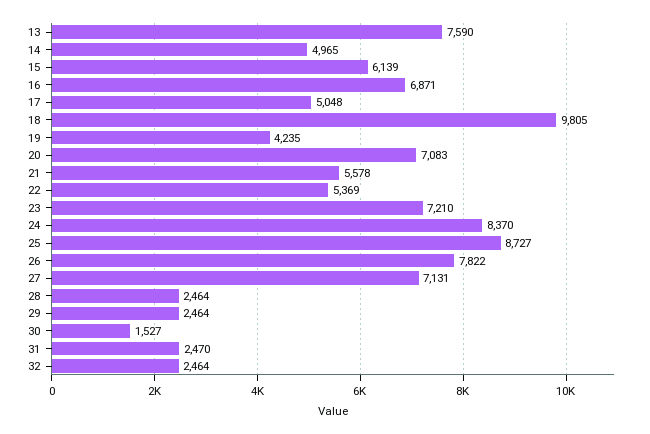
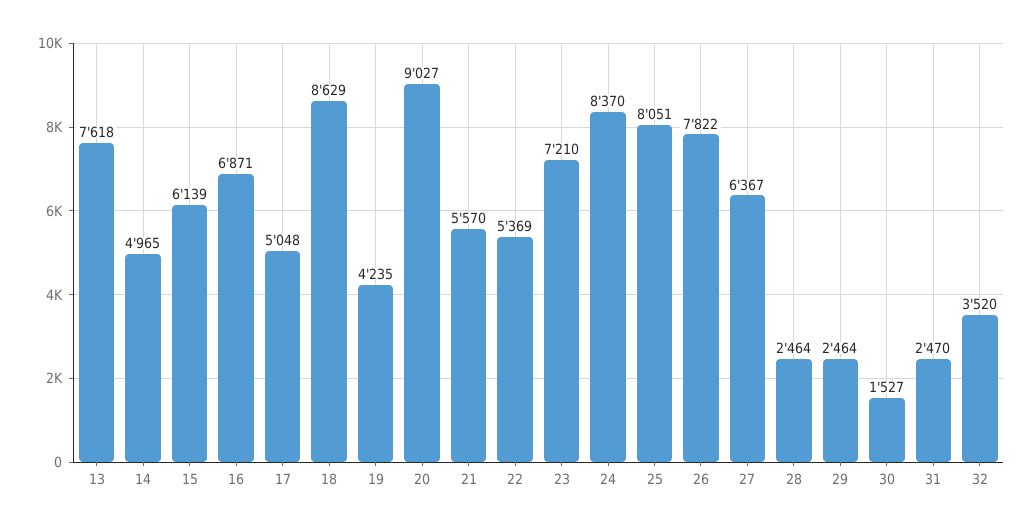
  {
-   "13": 7590,
+   "13": 7618,
    "14": 4965,
    "15": 6139,
    "16": 6871,
    "17": 5048,
-   "18": 9805,
+   "18": 8629,
    "19": 4235,
-   "20": 7083,
+   "20": 9027,
-   "21": 5578,
+   "21": 5570,
    "22": 5369,
    "23": 7210,
    "24": 8370,
-   "25": 8727,
+   "25": 8051,
    "26": 7822,
-   "27": 7131,
+   "27": 6367,
    "28": 2464,
    "29": 2464,
    "30": 1527,
    "31": 2470,
-   "32": 2464
+   "32": 3520
  }

